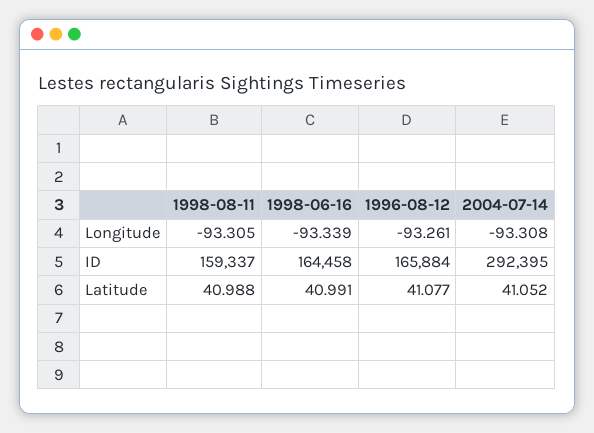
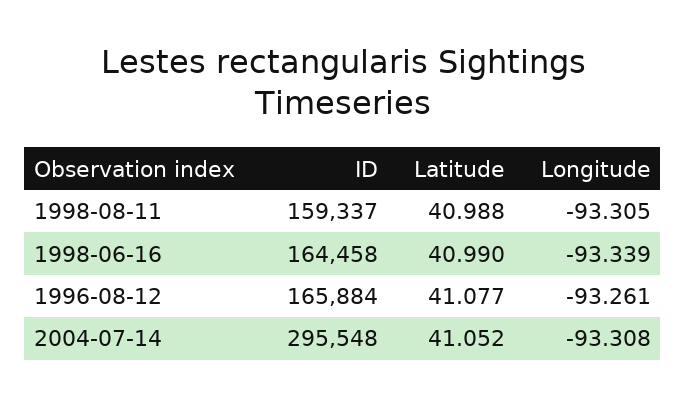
  {
    "1998-08-11": {
      "Longitude": -93.305,
      "ID": 159337,
      "Latitude": 40.988
    },
    "1998-06-16": {
      "Longitude": -93.339,
      "ID": 164458,
-     "Latitude": 40.991
+     "Latitude": 40.99
    },
    "1996-08-12": {
      "Longitude": -93.261,
      "ID": 165884,
      "Latitude": 41.077
    },
    "2004-07-14": {
      "Longitude": -93.308,
-     "ID": 292395,
+     "ID": 295548,
      "Latitude": 41.052
    }
  }

